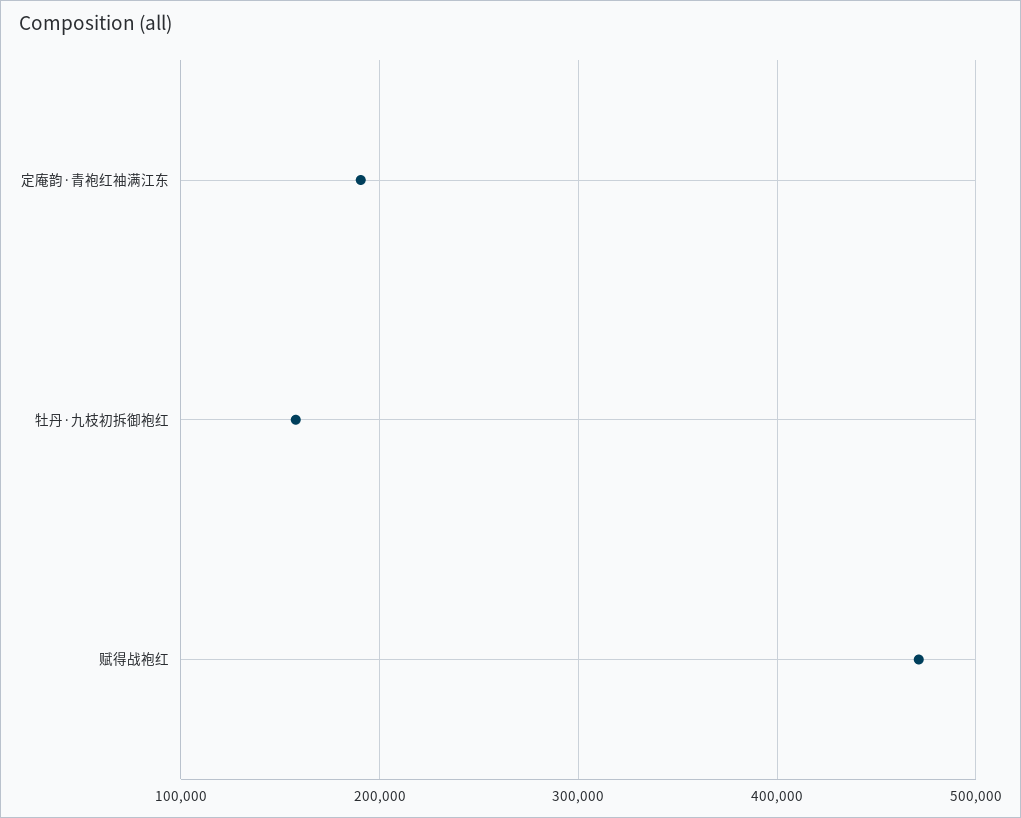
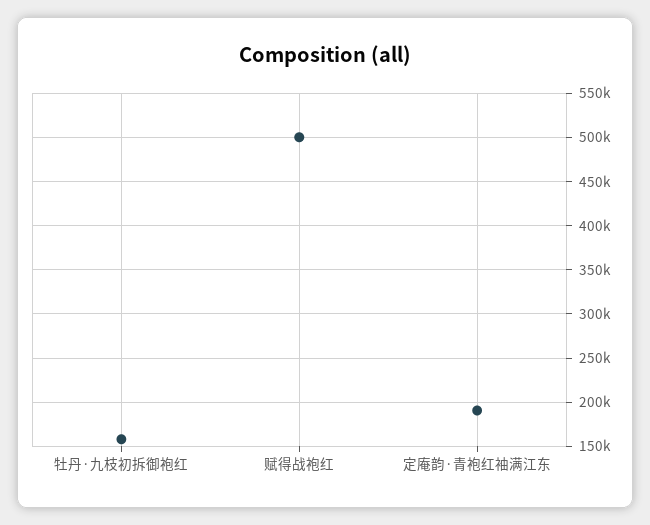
  {
    "定庵韵·青袍红袖满江东": 190000,
    "牡丹·九枝初拆御袍红": 160000,
-   "赋得战袍红": 470000
+   "赋得战袍红": 500000
  }

